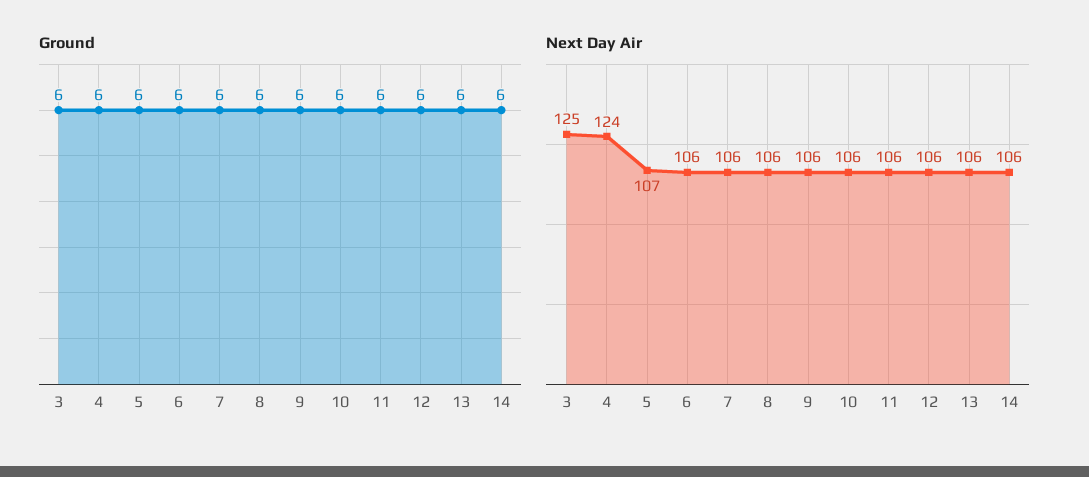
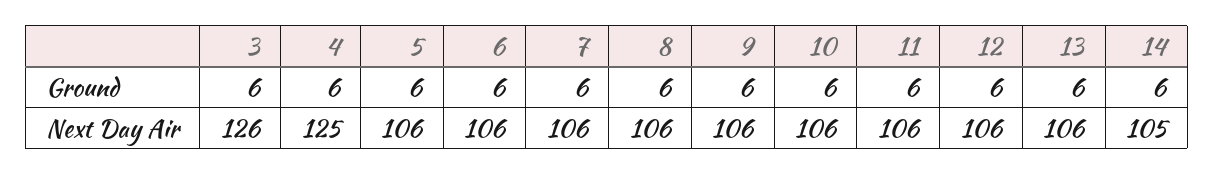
  {
    "Ground": {
      "3": 6,
      "4": 6,
      "5": 6,
      "6": 6,
      "7": 6,
      "8": 6,
      "9": 6,
      "10": 6,
      "11": 6,
      "12": 6,
      "13": 6,
      "14": 6
    },
    "Next Day Air": {
-     "3": 125,
+     "3": 126,
-     "4": 124,
+     "4": 125,
-     "5": 107,
+     "5": 106,
      "6": 106,
      "7": 106,
      "8": 106,
      "9": 106,
      "10": 106,
      "11": 106,
      "12": 106,
      "13": 106,
-     "14": 106
+     "14": 105
    }
  }

